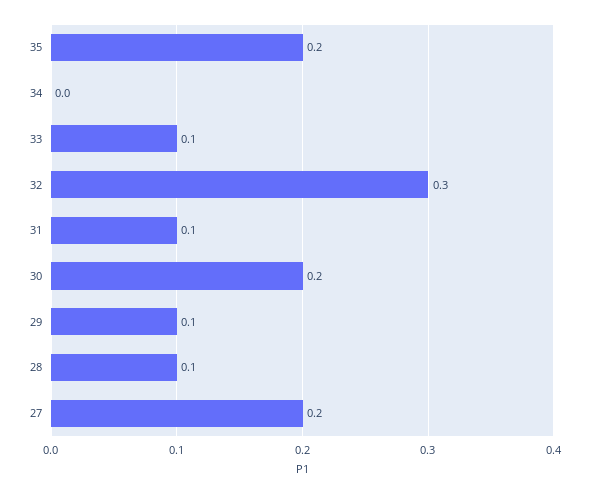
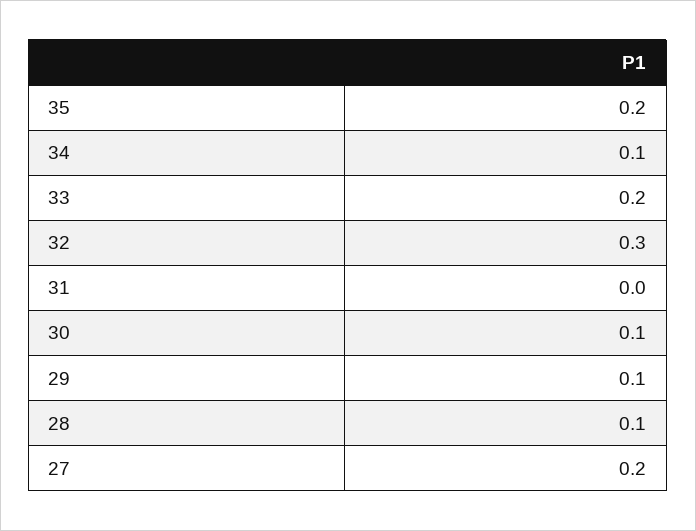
  {
    "35": 0.2,
-   "34": 0,
+   "34": 0.1,
-   "33": 0.1,
+   "33": 0.2,
    "32": 0.3,
-   "31": 0.1,
+   "31": 0,
-   "30": 0.2,
+   "30": 0.1,
    "29": 0.1,
    "28": 0.1,
    "27": 0.2
  }

